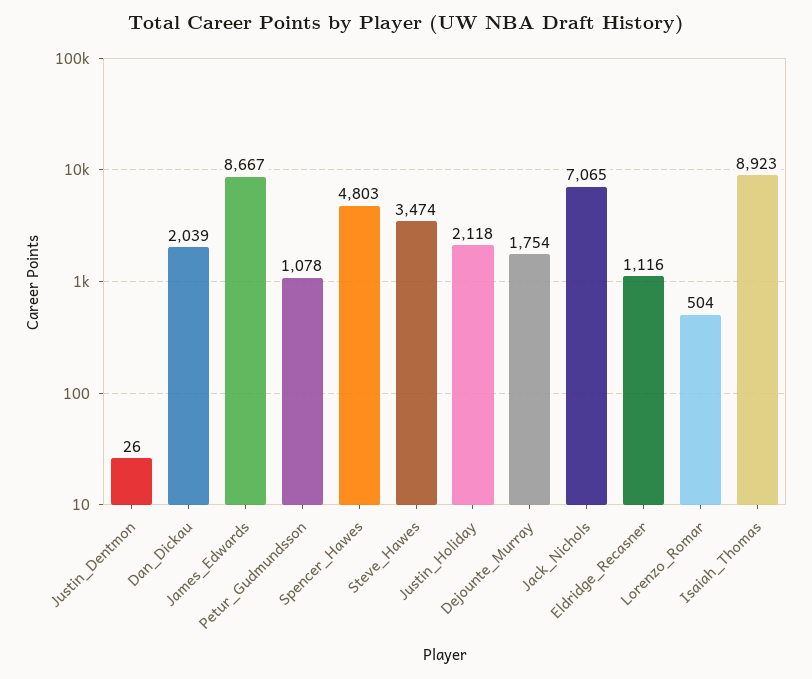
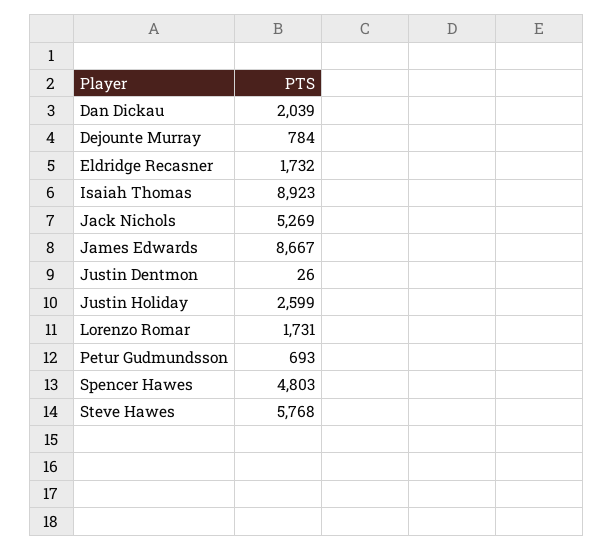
  {
    "Justin_Dentmon": 26,
    "Dan_Dickau": 2039,
    "James_Edwards": 8667,
-   "Petur_Gudmundsson": 1078,
+   "Petur_Gudmundsson": 693,
    "Spencer_Hawes": 4803,
-   "Steve_Hawes": 3474,
+   "Steve_Hawes": 5768,
-   "Justin_Holiday": 2118,
+   "Justin_Holiday": 2599,
-   "Dejounte_Murray": 1754,
+   "Dejounte_Murray": 784,
-   "Jack_Nichols": 7065,
+   "Jack_Nichols": 5269,
-   "Eldridge_Recasner": 1116,
+   "Eldridge_Recasner": 1732,
-   "Lorenzo_Romar": 504,
+   "Lorenzo_Romar": 1731,
    "Isaiah_Thomas": 8923
  }

